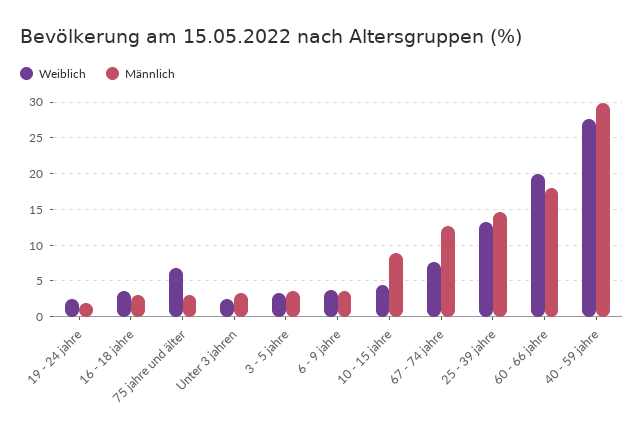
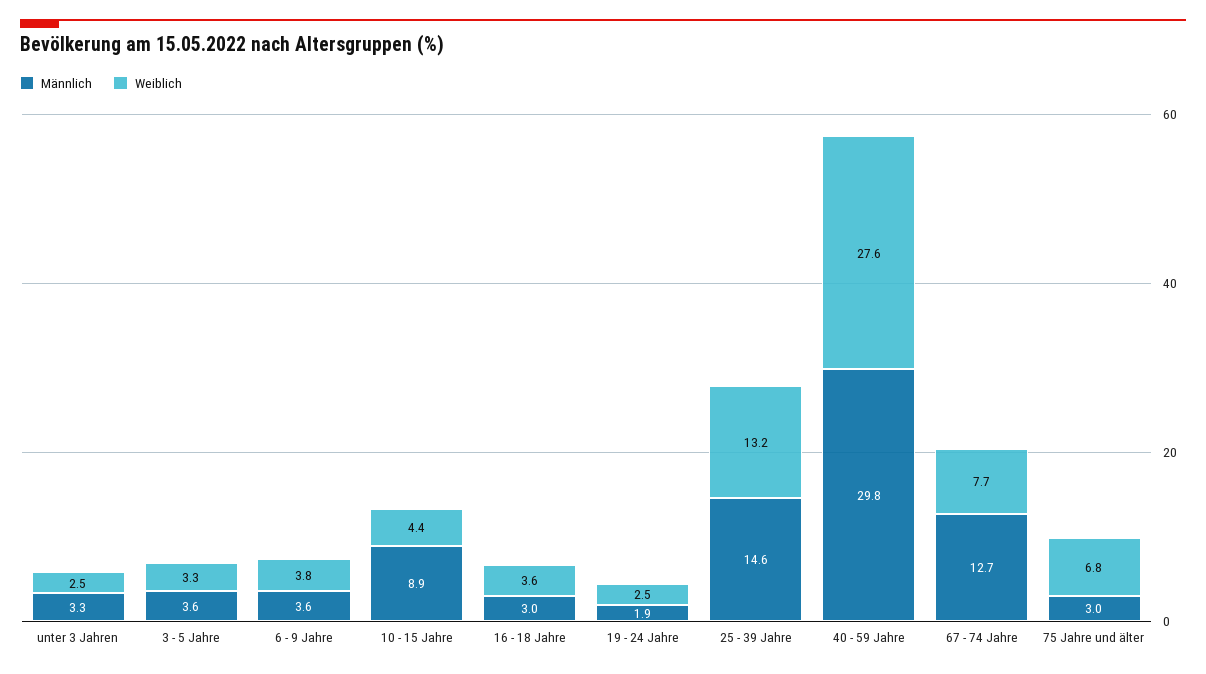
  {
    "Weiblich": {
      "19 - 24 jahre": 2.5,
      "16 - 18 jahre": 3.6,
      "75 jahre und älter": 6.8,
      "Unter 3 jahren": 2.5,
      "3 - 5 jahre": 3.3,
      "6 - 9 jahre": 3.8,
      "10 - 15 jahre": 4.4,
      "67 - 74 jahre": 7.7,
      "25 - 39 jahre": 13.2,
-     "60 - 66 jahre": 20,
      "40 - 59 jahre": 27.6
    },
    "Männlich": {
      "19 - 24 jahre": 1.9,
      "16 - 18 jahre": 3,
      "75 jahre und älter": 3,
      "Unter 3 jahren": 3.3,
      "3 - 5 jahre": 3.6,
      "6 - 9 jahre": 3.6,
      "10 - 15 jahre": 8.9,
      "67 - 74 jahre": 12.7,
      "25 - 39 jahre": 14.6,
-     "60 - 66 jahre": 18,
      "40 - 59 jahre": 29.8
    }
  }

